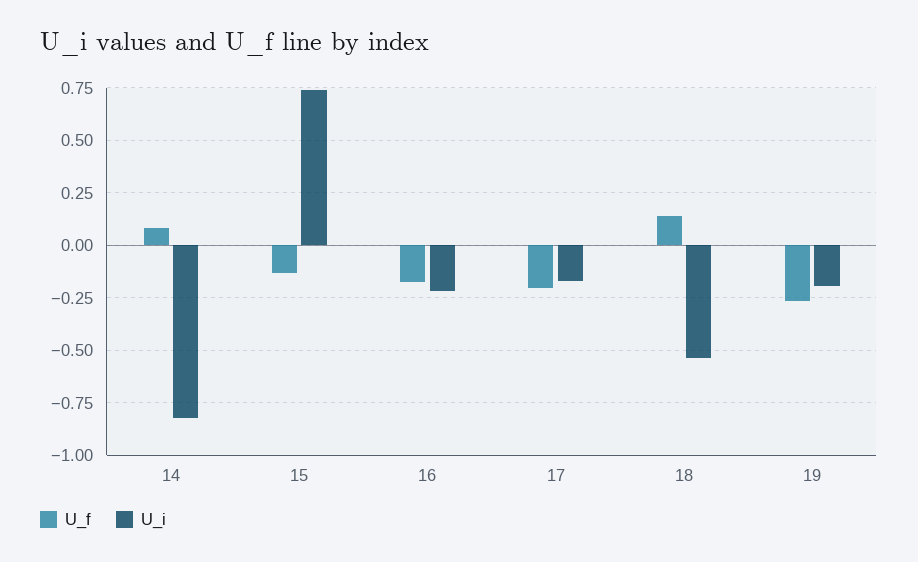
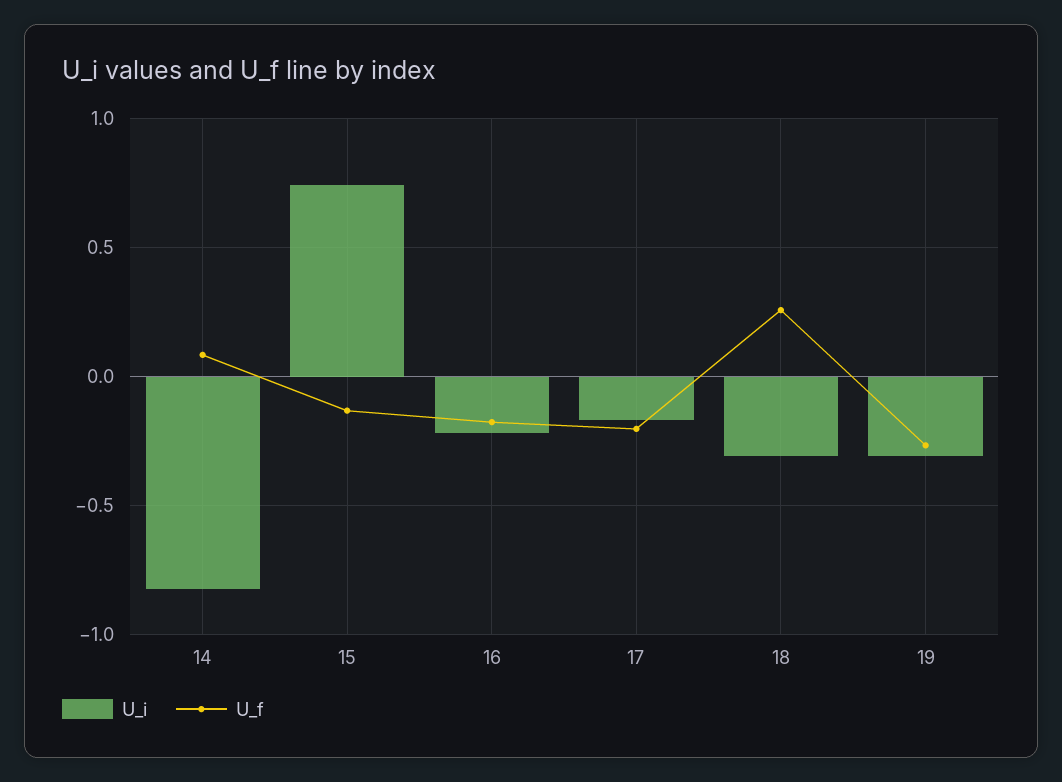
  {
    "U_f": {
      "14": 0.1,
      "15": -0.15,
      "16": -0.2,
      "17": -0.2,
-     "18": 0.15,
+     "18": 0.25,
      "19": -0.25
    },
    "U_i": {
      "14": -0.8,
      "15": 0.75,
      "16": -0.2,
      "17": -0.15,
-     "18": -0.55,
+     "18": -0.3,
-     "19": -0.2
+     "19": -0.3
    }
  }

